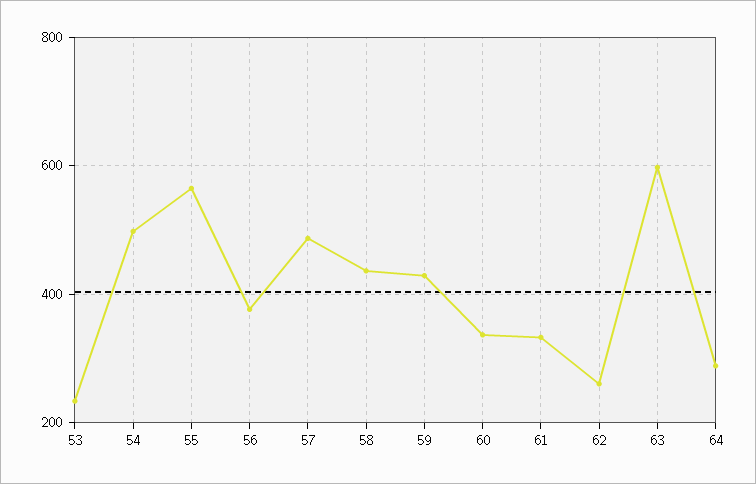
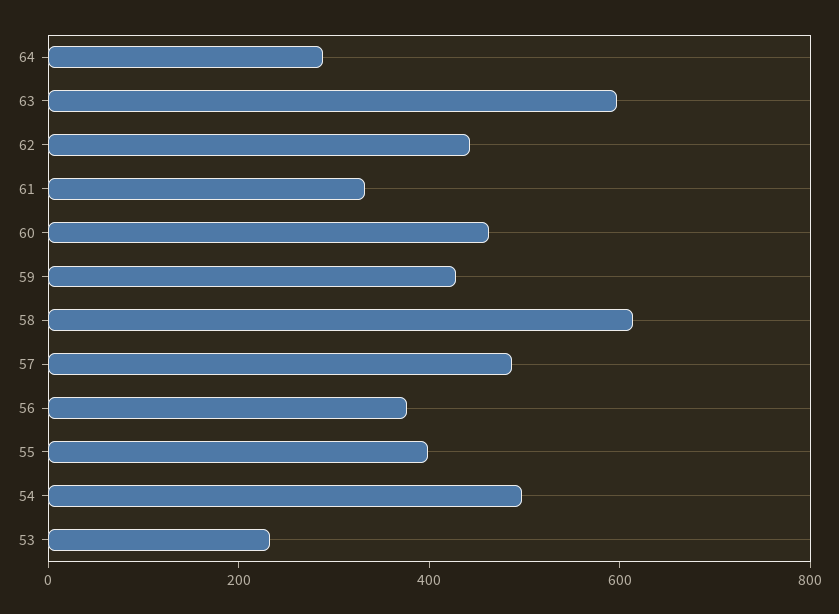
  {
    "53": 240,
    "54": 500,
-   "55": 560,
+   "55": 400,
    "56": 380,
    "57": 480,
-   "58": 440,
+   "58": 600,
    "59": 420,
-   "60": 340,
+   "60": 450,
    "61": 340,
-   "62": 260,
+   "62": 450,
    "63": 600,
    "64": 280
  }

